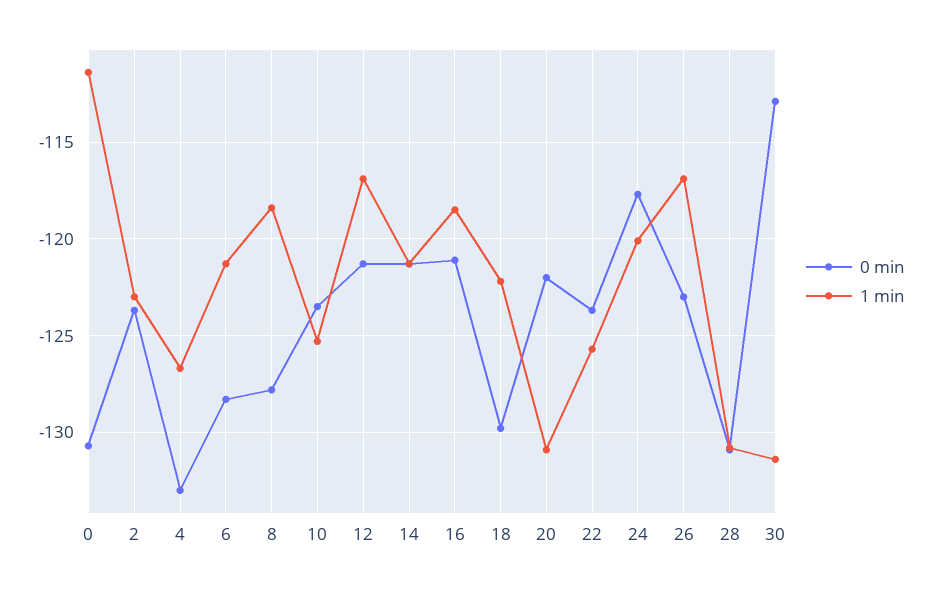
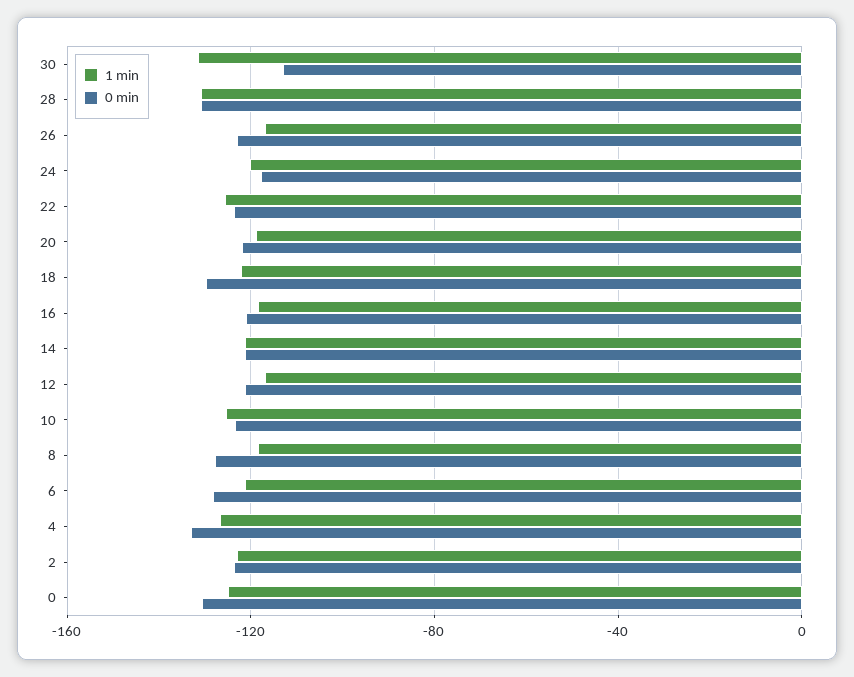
  {
    "0 min": {
      "0": -130.5,
      "2": -123.5,
      "4": -133,
      "6": -128.5,
      "8": -128,
      "10": -123.5,
      "12": -121.5,
      "14": -121.5,
      "16": -121,
      "18": -130,
      "20": -122,
      "22": -123.5,
      "24": -117.5,
      "26": -123,
      "28": -131,
      "30": -113
    },
    "1 min": {
-     "0": -111.5,
+     "0": -125,
      "2": -123,
      "4": -126.5,
      "6": -121.5,
      "8": -118.5,
      "10": -125.5,
      "12": -117,
      "14": -121.5,
      "16": -118.5,
      "18": -122,
-     "20": -131,
+     "20": -120,
      "22": -125.5,
      "24": -120,
      "26": -117,
      "28": -131,
      "30": -131.5
    }
  }

